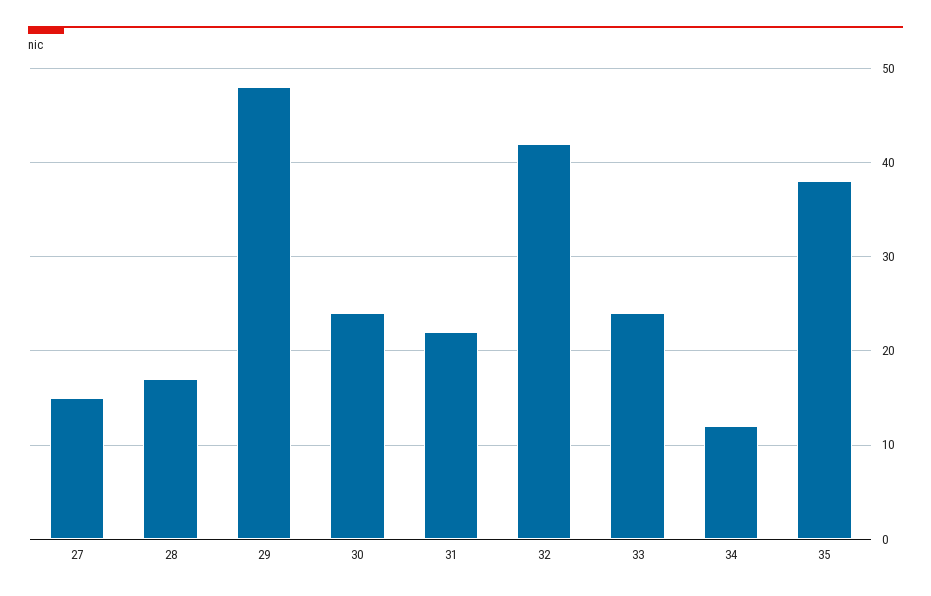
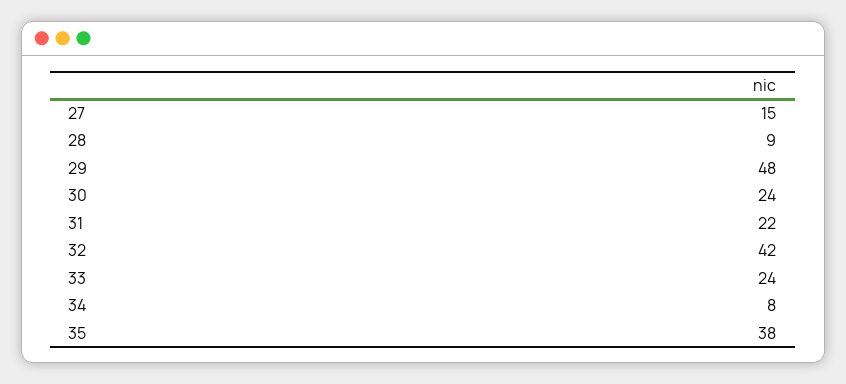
  {
    "27": 15,
-   "28": 17,
+   "28": 9,
    "29": 48,
    "30": 24,
    "31": 22,
    "32": 42,
    "33": 24,
-   "34": 12,
+   "34": 8,
    "35": 38
  }

